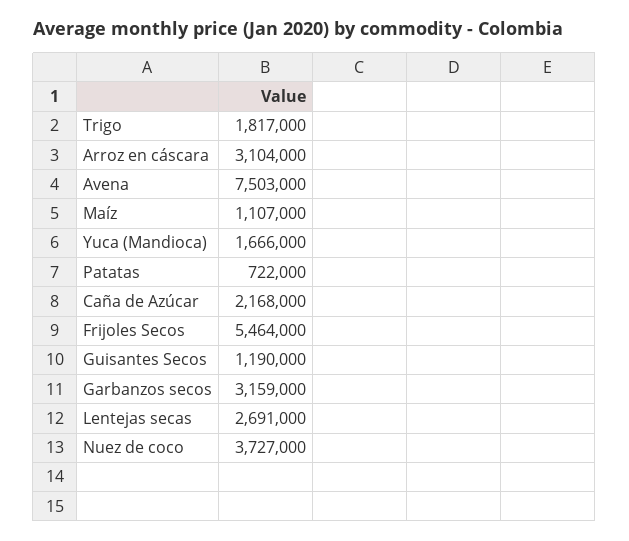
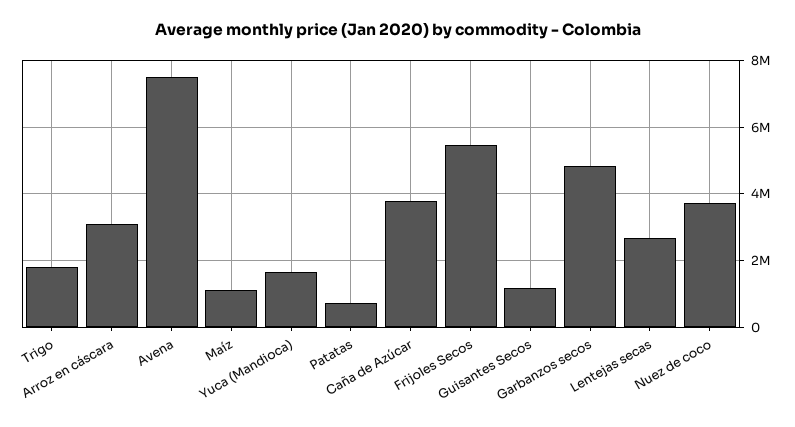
  {
    "Trigo": 1817000,
    "Arroz en cáscara": 3104000,
    "Avena": 7503000,
    "Maíz": 1107000,
    "Yuca (Mandioca)": 1666000,
    "Patatas": 722000,
-   "Caña de Azúcar": 2168000,
+   "Caña de Azúcar": 3800000,
    "Frijoles Secos": 5464000,
    "Guisantes Secos": 1190000,
-   "Garbanzos secos": 3159000,
+   "Garbanzos secos": 4800000,
    "Lentejas secas": 2691000,
    "Nuez de coco": 3727000
  }

